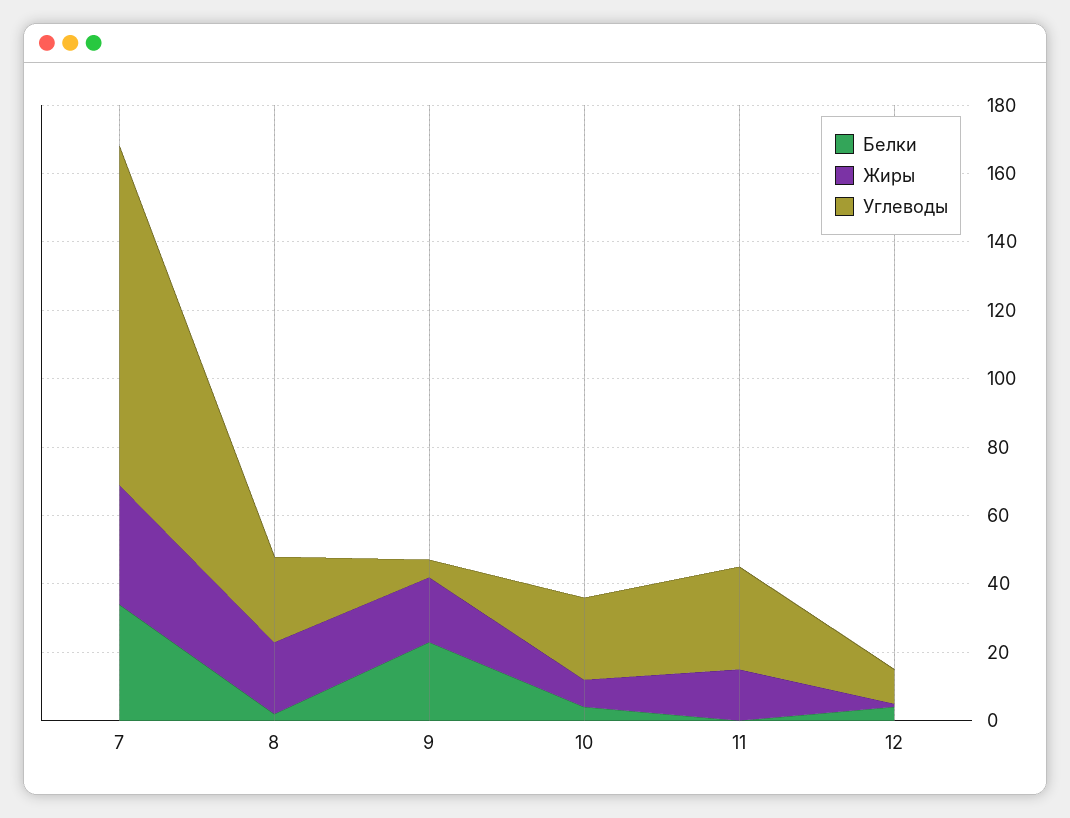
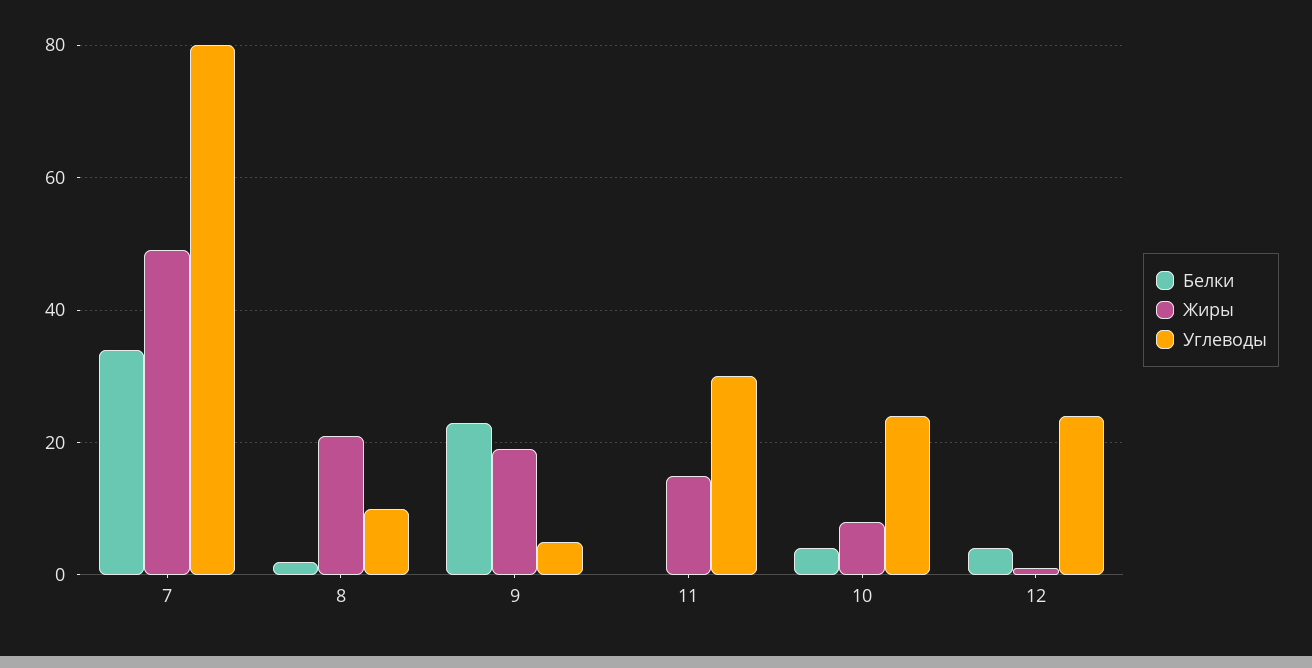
  {
    "Белки": {
      "7": 35,
      "8": 0,
      "9": 25,
      "10": 5,
      "11": 0,
      "12": 5
    },
    "Жиры": {
-     "7": 35,
+     "7": 50,
      "8": 20,
      "9": 20,
      "10": 10,
      "11": 15,
      "12": 0
    },
    "Углеводы": {
-     "7": 100,
+     "7": 80,
-     "8": 25,
+     "8": 10,
      "9": 5,
      "10": 25,
      "11": 30,
-     "12": 10
+     "12": 25
    }
  }

